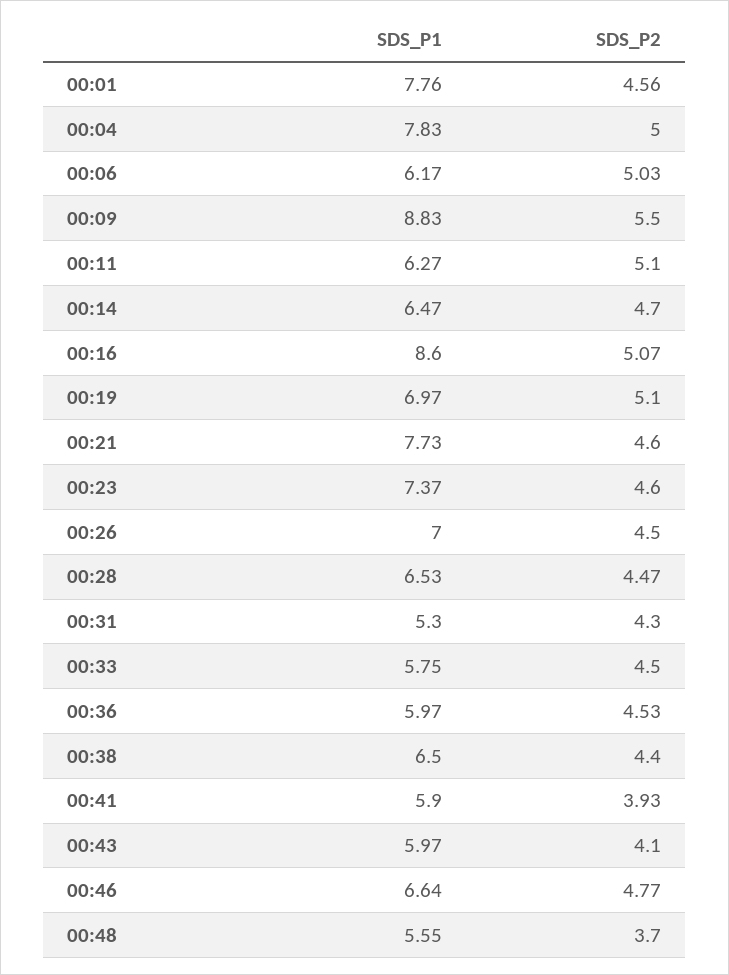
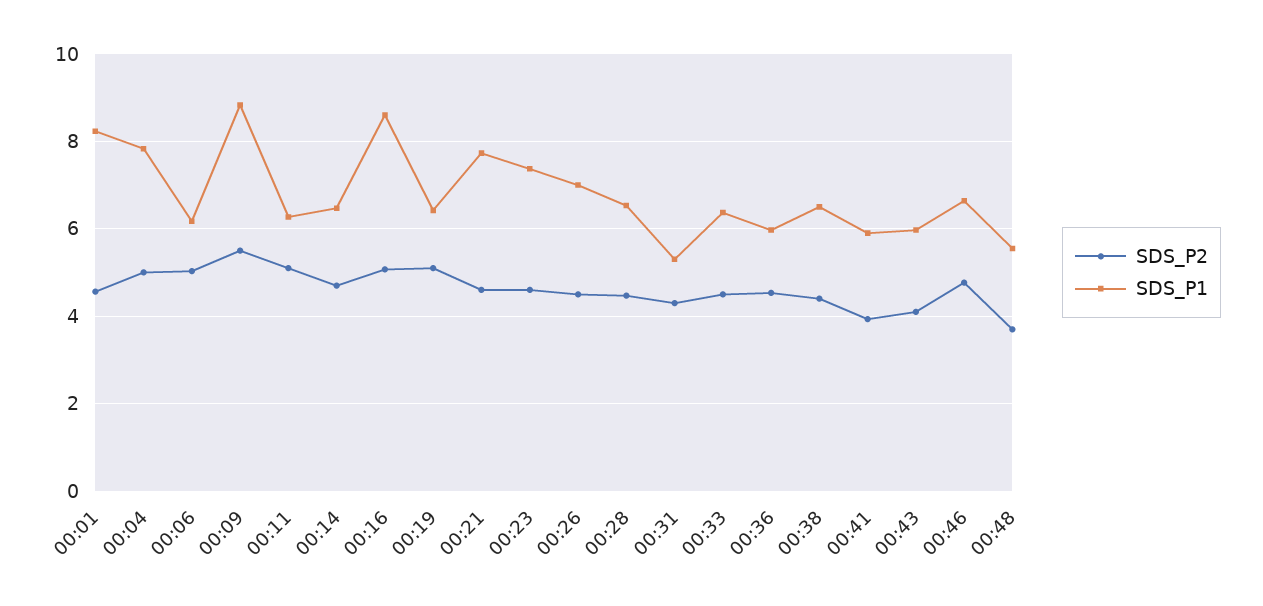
  {
    "SDS_P1": {
-     "00:01": 7.76,
+     "00:01": 8.2,
      "00:04": 7.83,
      "00:06": 6.17,
      "00:09": 8.83,
      "00:11": 6.27,
      "00:14": 6.47,
      "00:16": 8.6,
-     "00:19": 6.97,
+     "00:19": 6.4,
      "00:21": 7.73,
      "00:23": 7.37,
      "00:26": 7,
      "00:28": 6.53,
      "00:31": 5.3,
-     "00:33": 5.75,
+     "00:33": 6.4,
      "00:36": 5.97,
      "00:38": 6.5,
      "00:41": 5.9,
      "00:43": 5.97,
      "00:46": 6.64,
      "00:48": 5.55
    },
    "SDS_P2": {
      "00:01": 4.56,
      "00:04": 5,
      "00:06": 5.03,
      "00:09": 5.5,
      "00:11": 5.1,
      "00:14": 4.7,
      "00:16": 5.07,
      "00:19": 5.1,
      "00:21": 4.6,
      "00:23": 4.6,
      "00:26": 4.5,
      "00:28": 4.47,
      "00:31": 4.3,
      "00:33": 4.5,
      "00:36": 4.53,
      "00:38": 4.4,
      "00:41": 3.93,
      "00:43": 4.1,
      "00:46": 4.77,
      "00:48": 3.7
    }
  }

